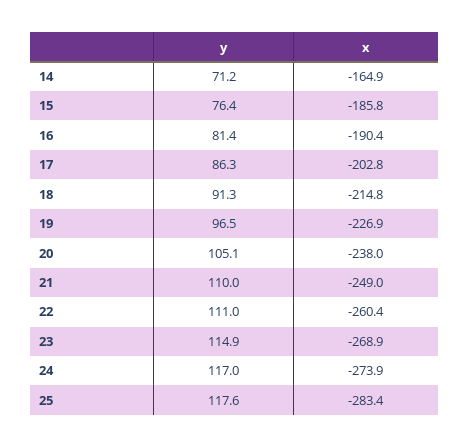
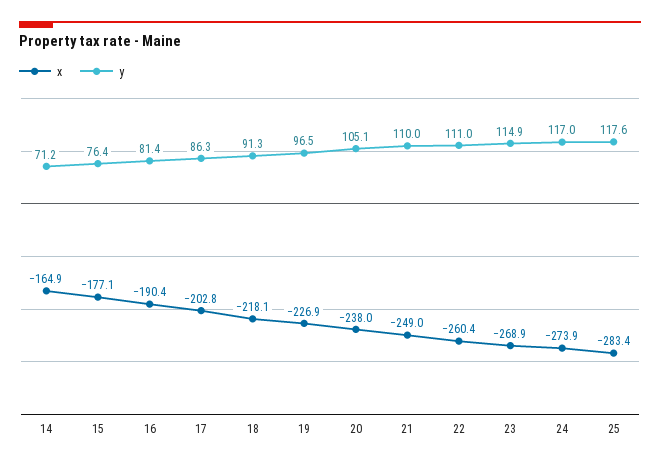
  {
    "y": {
      "14": 71.2,
      "15": 76.4,
      "16": 81.4,
      "17": 86.3,
      "18": 91.3,
      "19": 96.5,
      "20": 105.1,
      "21": 110,
      "22": 111,
      "23": 114.9,
      "24": 117,
      "25": 117.6
    },
    "x": {
      "14": -164.9,
-     "15": -185.8,
+     "15": -177.1,
      "16": -190.4,
      "17": -202.8,
-     "18": -214.8,
+     "18": -218.1,
      "19": -226.9,
      "20": -238,
      "21": -249,
      "22": -260.4,
      "23": -268.9,
      "24": -273.9,
      "25": -283.4
    }
  }

